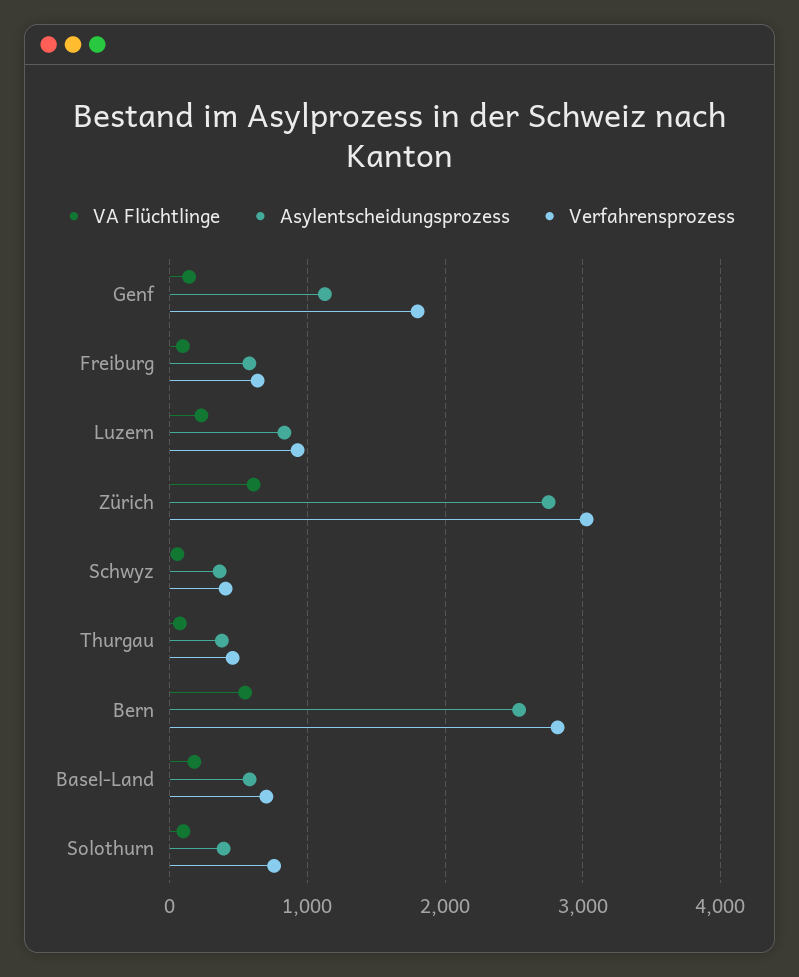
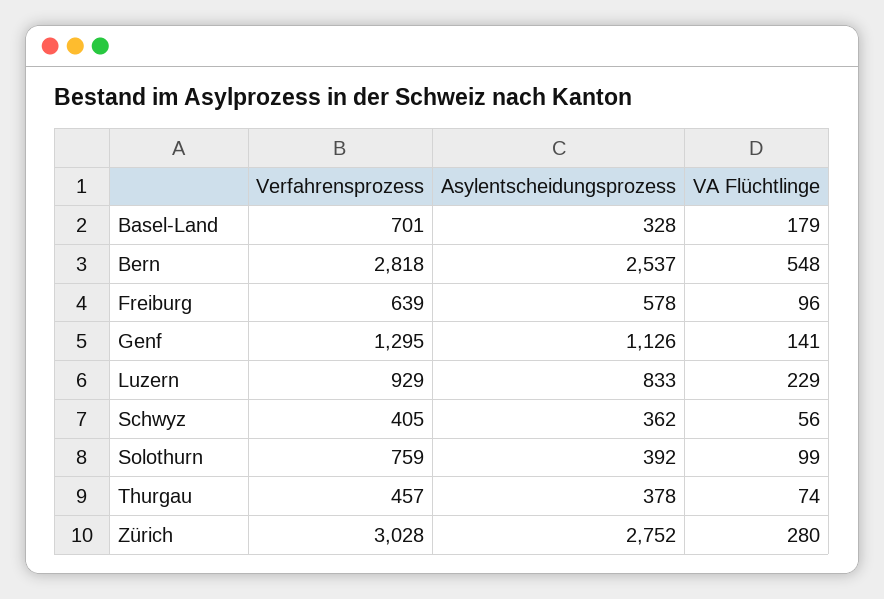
  {
    "VA Flüchtlinge": {
      "Genf": 141,
      "Freiburg": 96,
      "Luzern": 229,
-     "Zürich": 600,
+     "Zürich": 280,
      "Schwyz": 56,
      "Thurgau": 74,
      "Bern": 548,
      "Basel-Land": 179,
      "Solothurn": 99
    },
    "Asylentscheidungsprozess": {
      "Genf": 1126,
      "Freiburg": 578,
      "Luzern": 833,
      "Zürich": 2752,
      "Schwyz": 362,
      "Thurgau": 378,
      "Bern": 2537,
-     "Basel-Land": 600,
+     "Basel-Land": 328,
      "Solothurn": 392
    },
    "Verfahrensprozess": {
-     "Genf": 1800,
+     "Genf": 1295,
      "Freiburg": 639,
      "Luzern": 929,
      "Zürich": 3028,
      "Schwyz": 405,
      "Thurgau": 457,
      "Bern": 2818,
      "Basel-Land": 701,
      "Solothurn": 759
    }
  }

